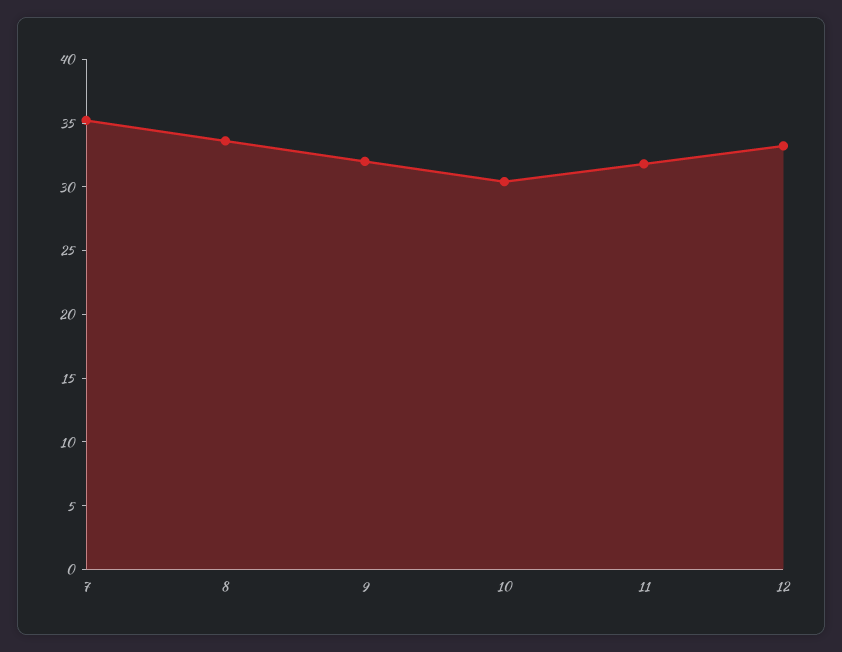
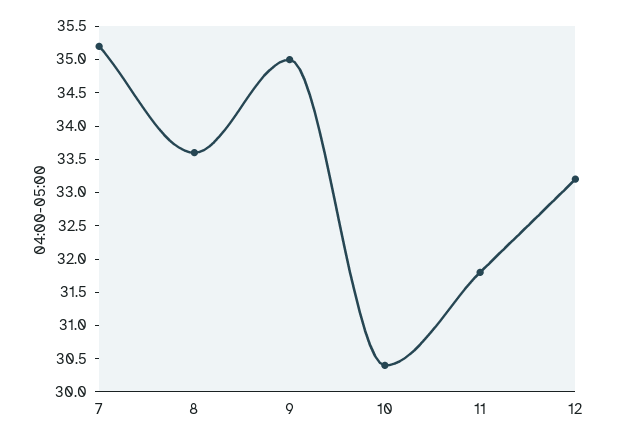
  {
    "7": 35,
    "8": 33.5,
-   "9": 32,
+   "9": 35,
    "10": 30.5,
    "11": 32,
    "12": 33
  }

